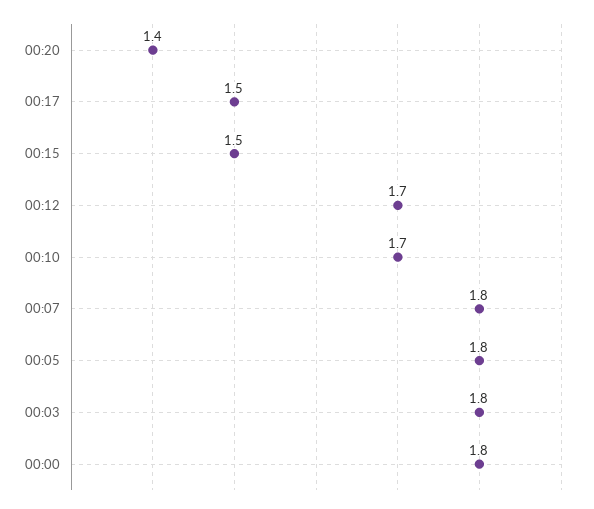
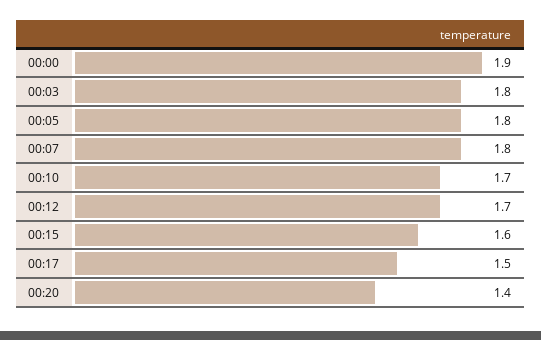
  {
    "00:20": 1.4,
    "00:17": 1.5,
-   "00:15": 1.5,
+   "00:15": 1.6,
    "00:12": 1.7,
    "00:10": 1.7,
    "00:07": 1.8,
    "00:05": 1.8,
    "00:03": 1.8,
-   "00:00": 1.8
+   "00:00": 1.9
  }

